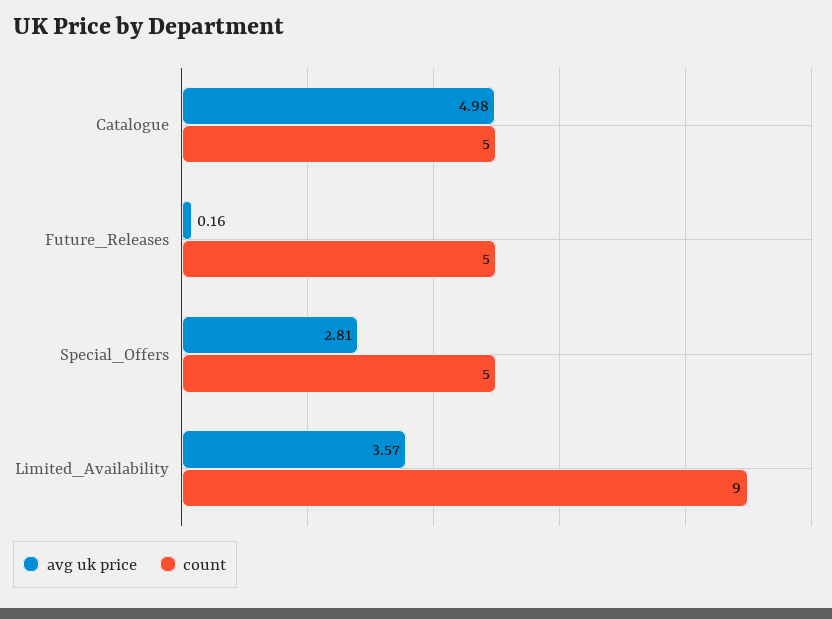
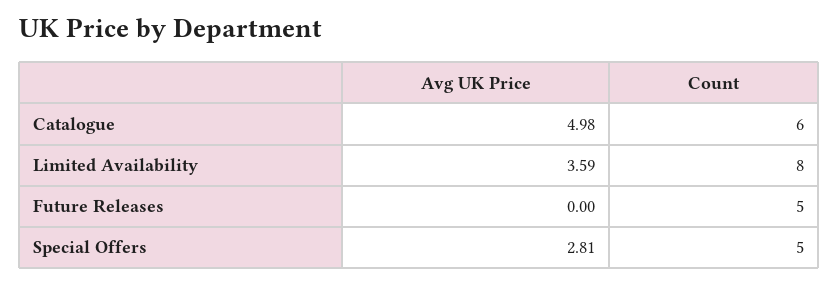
  {
    "avg uk price": {
      "Catalogue": 4.98,
-     "Future_Releases": 0.16,
+     "Future_Releases": 0,
      "Special_Offers": 2.81,
-     "Limited_Availability": 3.57
+     "Limited_Availability": 3.59
    },
    "count": {
-     "Catalogue": 5,
+     "Catalogue": 6,
      "Future_Releases": 5,
      "Special_Offers": 5,
-     "Limited_Availability": 9
+     "Limited_Availability": 8
    }
  }

